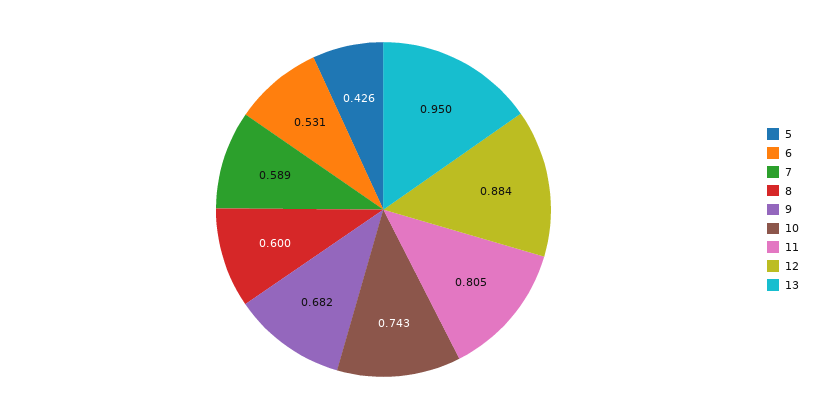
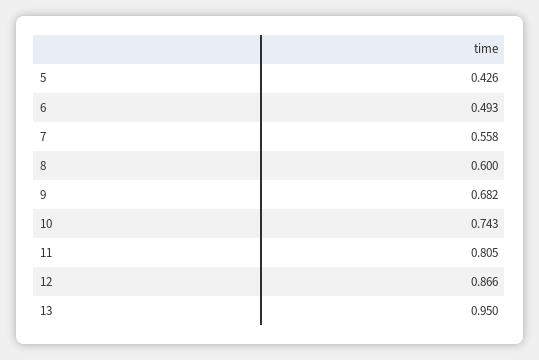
  {
    "5": 0.426,
-   "6": 0.531,
+   "6": 0.493,
-   "7": 0.589,
+   "7": 0.558,
    "8": 0.6,
    "9": 0.682,
    "10": 0.743,
    "11": 0.805,
-   "12": 0.884,
+   "12": 0.866,
    "13": 0.95
  }

